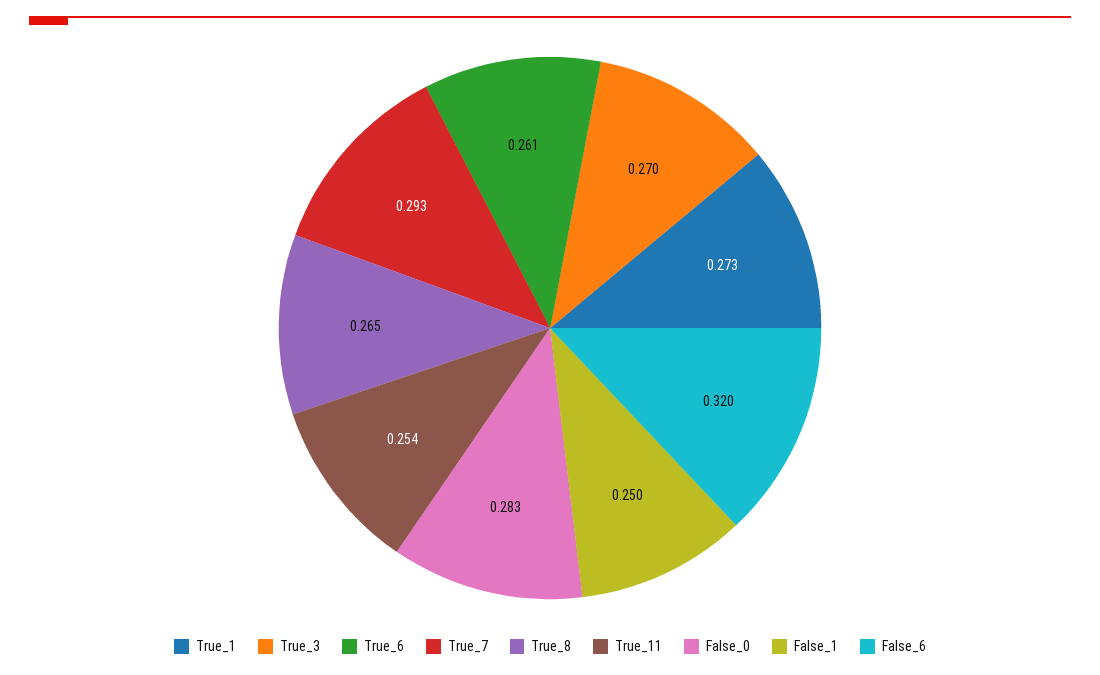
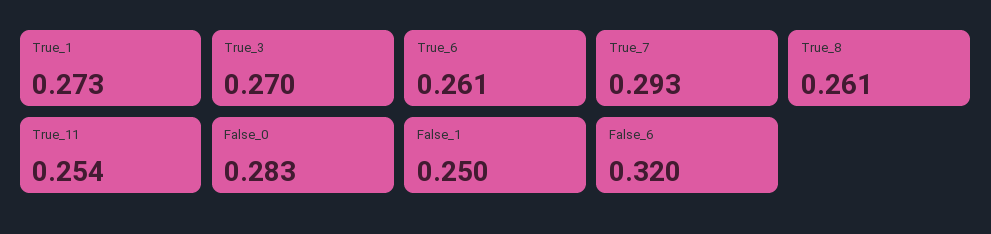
  {
    "True_1": 0.273,
    "True_3": 0.27,
    "True_6": 0.261,
    "True_7": 0.293,
-   "True_8": 0.265,
+   "True_8": 0.261,
    "True_11": 0.254,
    "False_0": 0.283,
    "False_1": 0.25,
    "False_6": 0.32
  }

